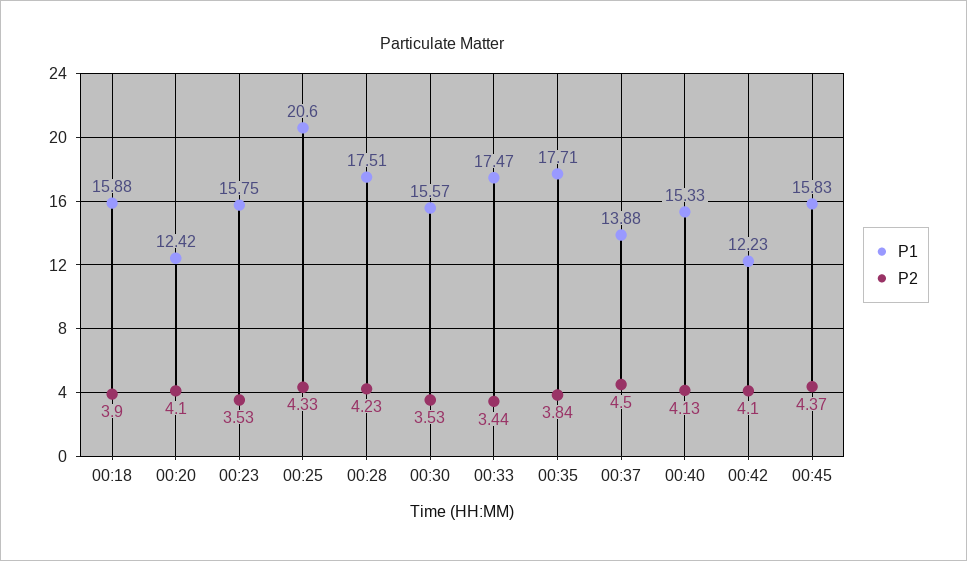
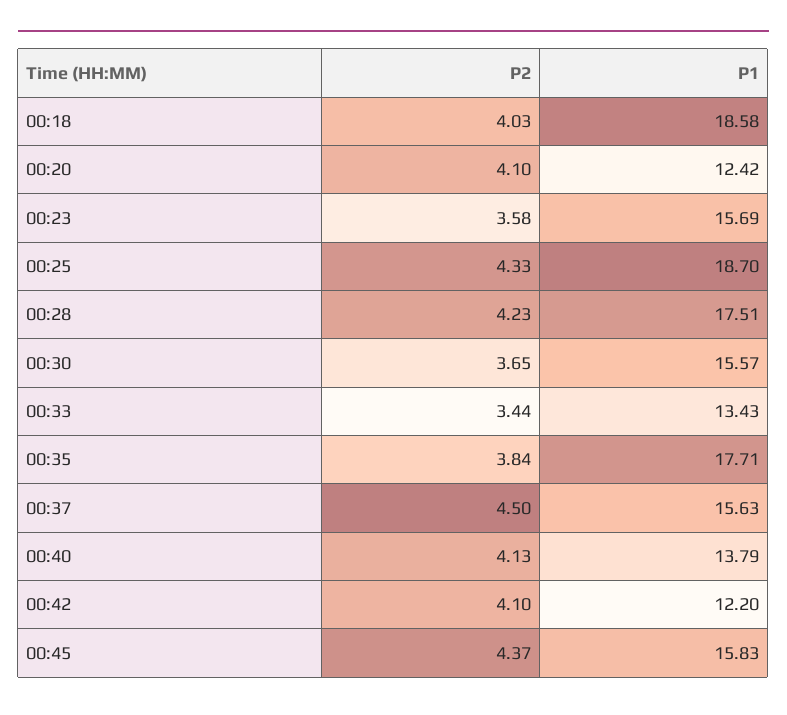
  {
    "P1": {
-     "00:18": 15.88,
+     "00:18": 18.58,
      "00:20": 12.42,
-     "00:23": 15.75,
+     "00:23": 15.69,
-     "00:25": 20.6,
+     "00:25": 18.7,
      "00:28": 17.51,
      "00:30": 15.57,
-     "00:33": 17.47,
+     "00:33": 13.43,
      "00:35": 17.71,
-     "00:37": 13.88,
+     "00:37": 15.63,
-     "00:40": 15.33,
+     "00:40": 13.79,
-     "00:42": 12.23,
+     "00:42": 12.2,
      "00:45": 15.83
    },
    "P2": {
-     "00:18": 3.9,
+     "00:18": 4.03,
      "00:20": 4.1,
-     "00:23": 3.53,
+     "00:23": 3.58,
      "00:25": 4.33,
      "00:28": 4.23,
-     "00:30": 3.53,
+     "00:30": 3.65,
      "00:33": 3.44,
      "00:35": 3.84,
      "00:37": 4.5,
      "00:40": 4.13,
      "00:42": 4.1,
      "00:45": 4.37
    }
  }

